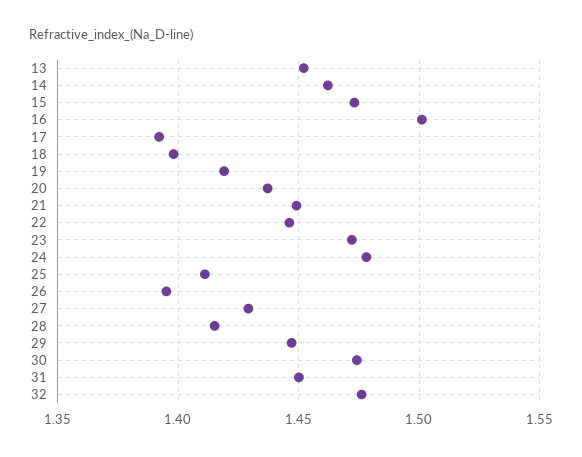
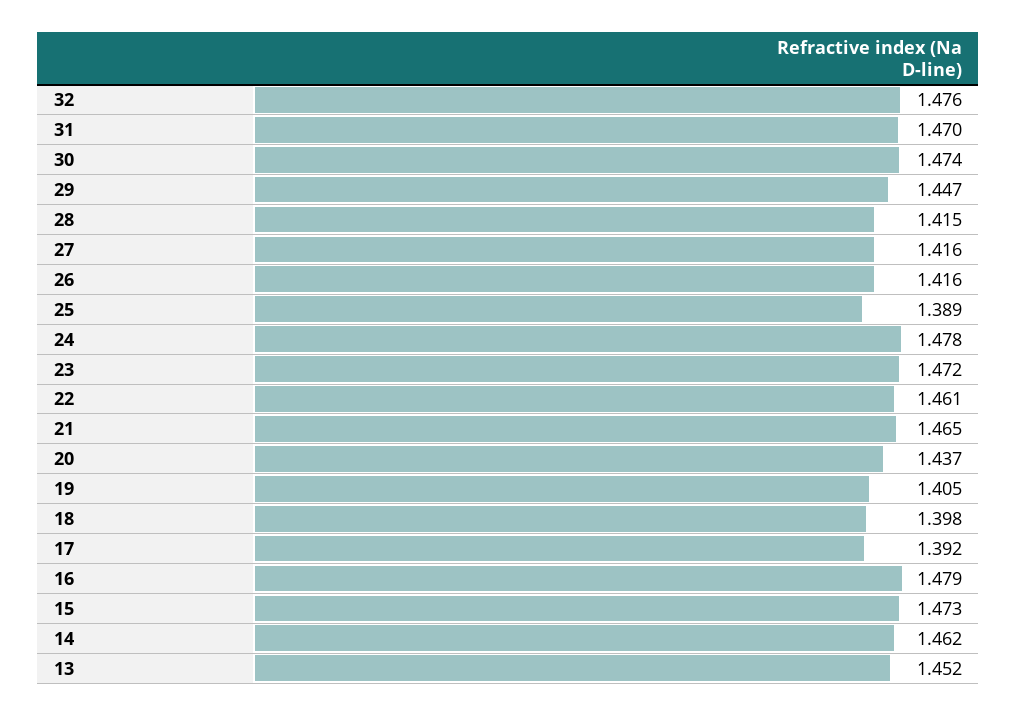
  {
    "13": 1.452,
    "14": 1.462,
    "15": 1.473,
-   "16": 1.5,
+   "16": 1.479,
    "17": 1.392,
    "18": 1.398,
-   "19": 1.42,
+   "19": 1.405,
    "20": 1.437,
-   "21": 1.45,
+   "21": 1.465,
-   "22": 1.445,
+   "22": 1.461,
    "23": 1.472,
    "24": 1.478,
-   "25": 1.41,
+   "25": 1.389,
-   "26": 1.395,
+   "26": 1.416,
-   "27": 1.43,
+   "27": 1.416,
    "28": 1.415,
    "29": 1.447,
    "30": 1.474,
-   "31": 1.45,
+   "31": 1.47,
    "32": 1.476
  }

